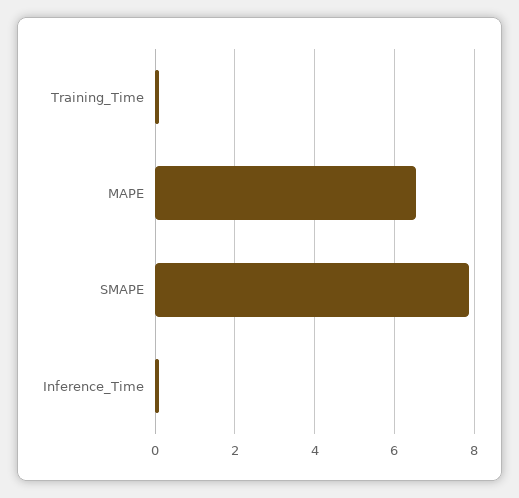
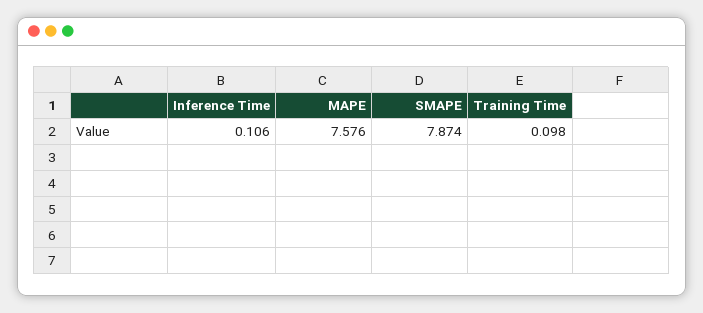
  {
    "Training_Time": 0.098,
-   "MAPE": 6.6,
+   "MAPE": 7.576,
    "SMAPE": 7.874,
    "Inference_Time": 0.106
  }

